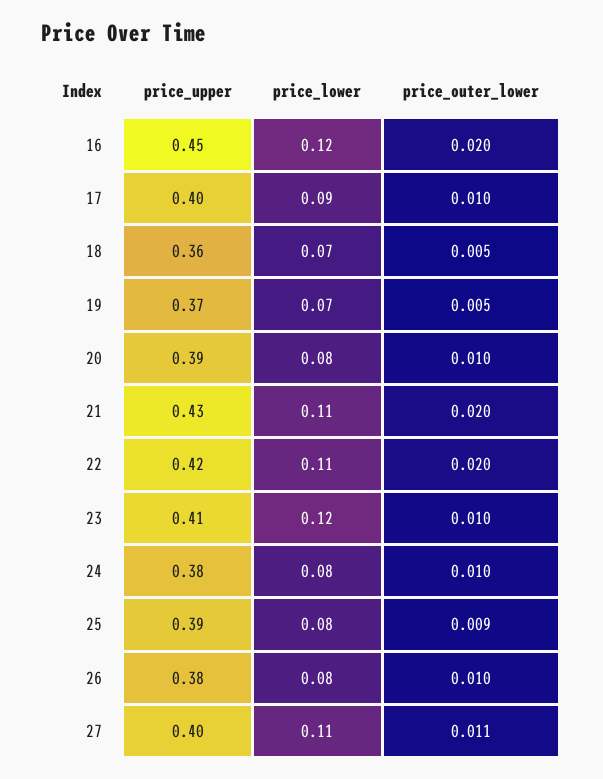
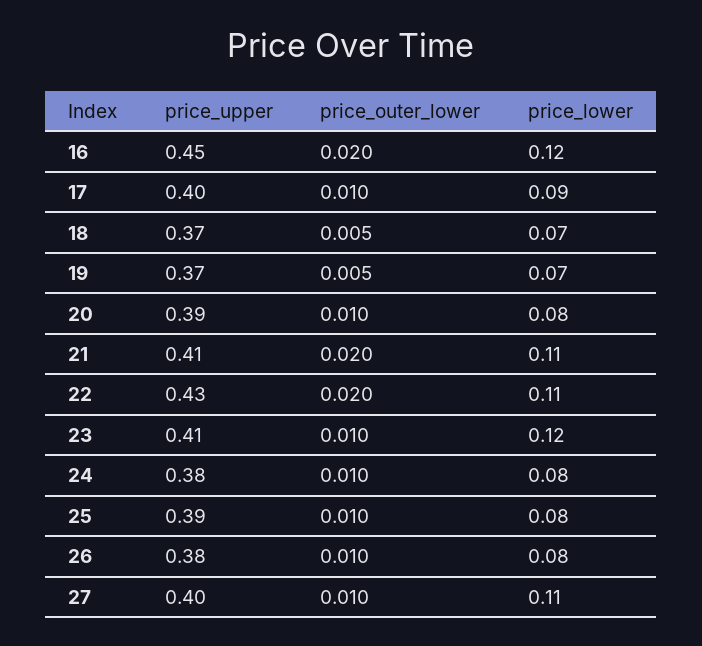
  {
    "price_upper": {
      "16": 0.45,
      "17": 0.4,
-     "18": 0.36,
+     "18": 0.37,
      "19": 0.37,
      "20": 0.39,
-     "21": 0.43,
+     "21": 0.41,
-     "22": 0.42,
+     "22": 0.43,
      "23": 0.41,
      "24": 0.38,
      "25": 0.39,
      "26": 0.38,
      "27": 0.4
    },
    "price_lower": {
      "16": 0.12,
      "17": 0.09,
      "18": 0.07,
      "19": 0.07,
      "20": 0.08,
      "21": 0.11,
      "22": 0.11,
      "23": 0.12,
      "24": 0.08,
      "25": 0.08,
      "26": 0.08,
      "27": 0.11
    },
    "price_outer_lower": {
      "16": 0.02,
      "17": 0.01,
      "18": 0.005,
      "19": 0.005,
      "20": 0.01,
      "21": 0.02,
      "22": 0.02,
      "23": 0.01,
      "24": 0.01,
-     "25": 0.009,
+     "25": 0.01,
      "26": 0.01,
-     "27": 0.011
+     "27": 0.01
    }
  }

